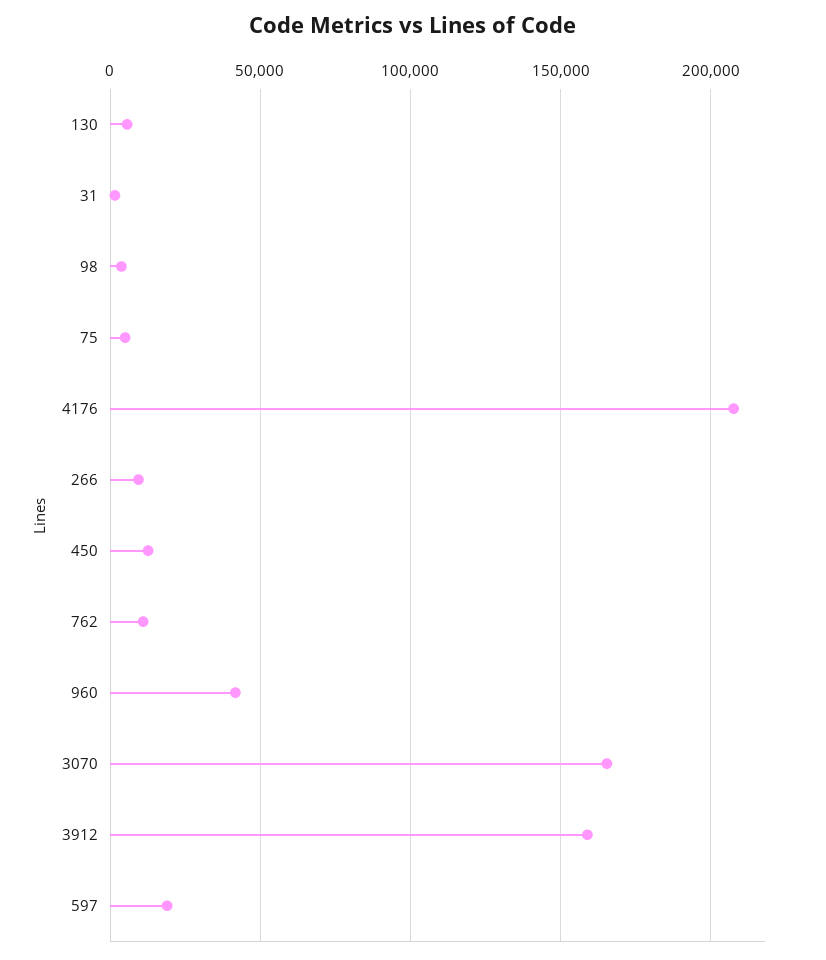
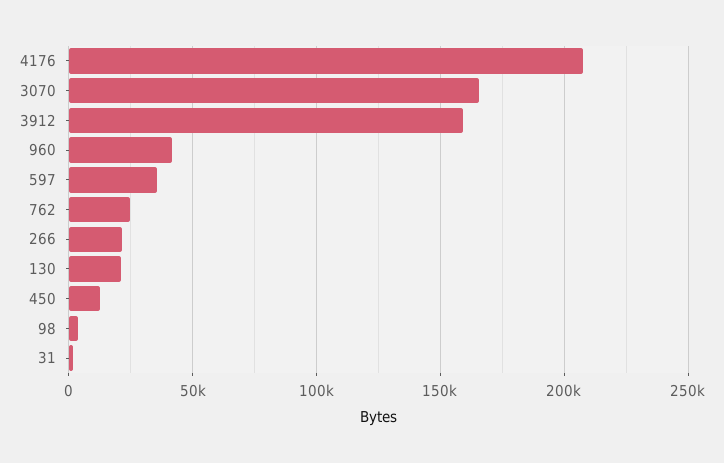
  {
-   "130": 5000,
+   "130": 20000,
    "31": 0,
    "98": 5000,
-   "75": 5000,
    "4176": 210000,
-   "266": 10000,
+   "266": 20000,
    "450": 15000,
-   "762": 10000,
+   "762": 25000,
    "960": 40000,
    "3070": 165000,
    "3912": 160000,
-   "597": 20000
+   "597": 35000
  }

